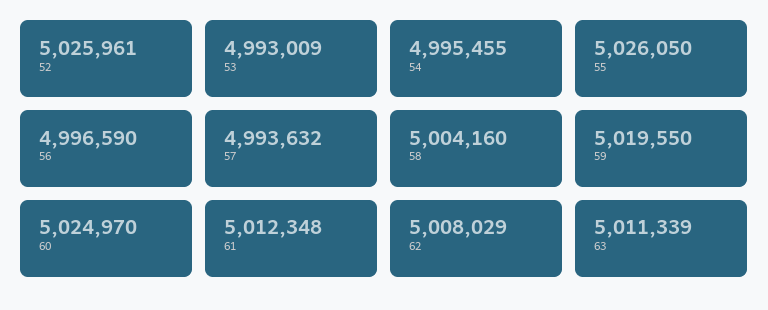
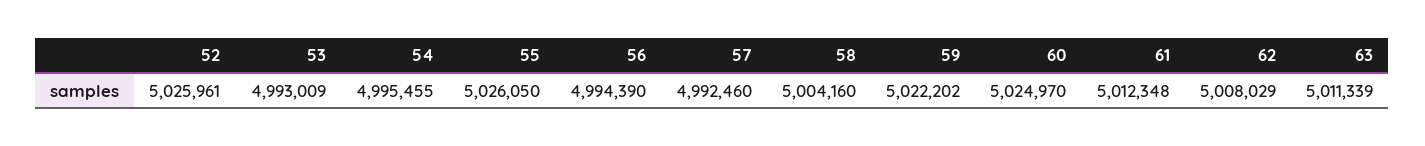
  {
    "52": 5025961,
    "53": 4993009,
    "54": 4995455,
    "55": 5026050,
-   "56": 4996590,
+   "56": 4994390,
-   "57": 4993632,
+   "57": 4992460,
    "58": 5004160,
-   "59": 5019550,
+   "59": 5022202,
    "60": 5024970,
    "61": 5012348,
    "62": 5008029,
    "63": 5011339
  }

